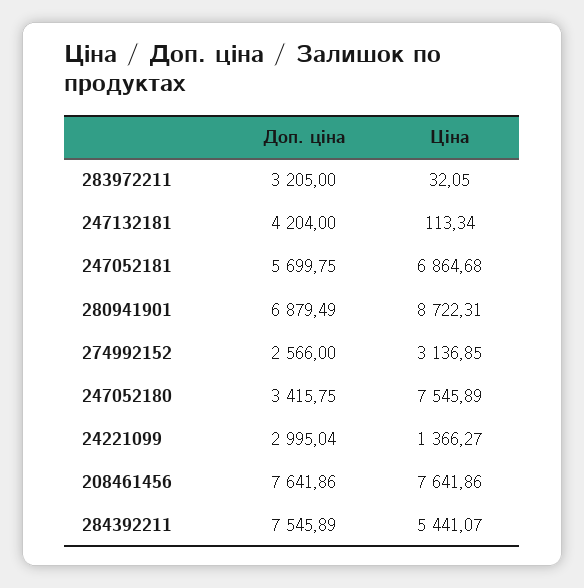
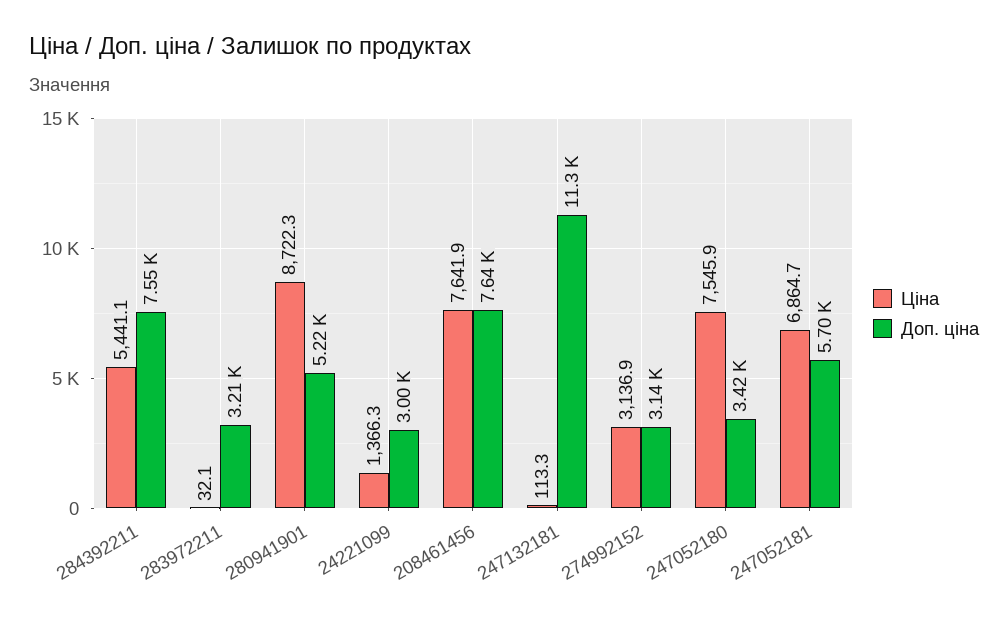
  {
    "Доп. ціна": {
      "283972211": 3205,
-     "247132181": 4204,
+     "247132181": 11300,
      "247052181": 5699.75,
-     "280941901": 6879.49,
+     "280941901": 5220,
-     "274992152": 2566,
+     "274992152": 3140,
      "247052180": 3415.75,
      "24221099": 2995.04,
      "208461456": 7641.86,
      "284392211": 7545.89
    },
    "Ціна": {
      "283972211": 32.05,
      "247132181": 113.34,
      "247052181": 6864.68,
      "280941901": 8722.31,
      "274992152": 3136.85,
      "247052180": 7545.89,
      "24221099": 1366.27,
      "208461456": 7641.86,
      "284392211": 5441.07
    }
  }

